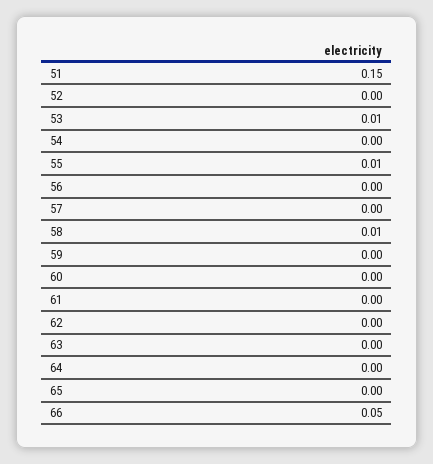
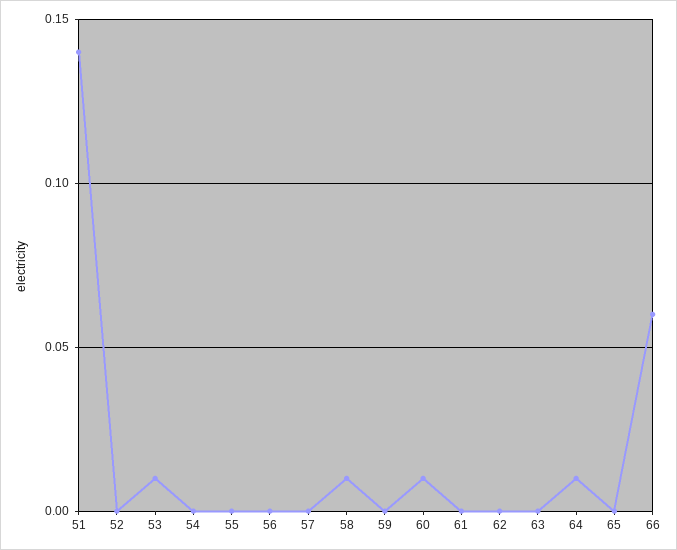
  {
-   "51": 0.15,
+   "51": 0.14,
    "52": 0,
    "53": 0.01,
    "54": 0,
-   "55": 0.01,
+   "55": 0,
    "56": 0,
    "57": 0,
    "58": 0.01,
    "59": 0,
-   "60": 0,
+   "60": 0.01,
    "61": 0,
    "62": 0,
    "63": 0,
-   "64": 0,
+   "64": 0.01,
    "65": 0,
-   "66": 0.05
+   "66": 0.06
  }

